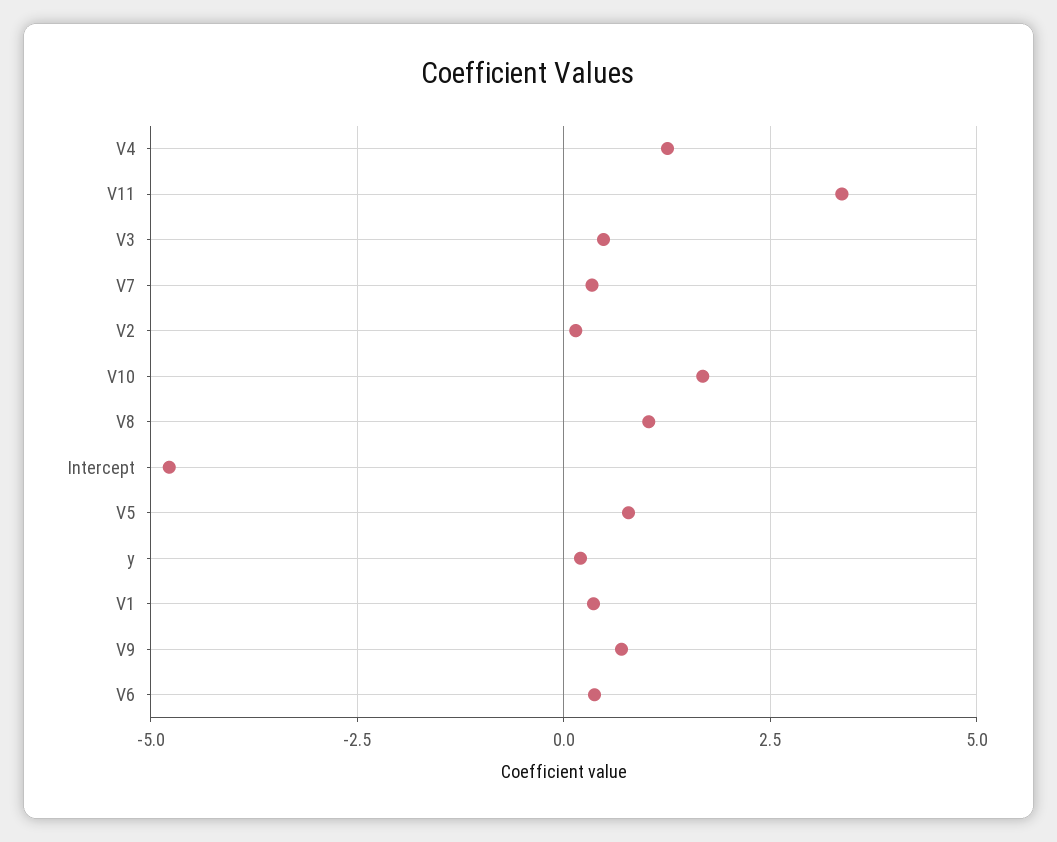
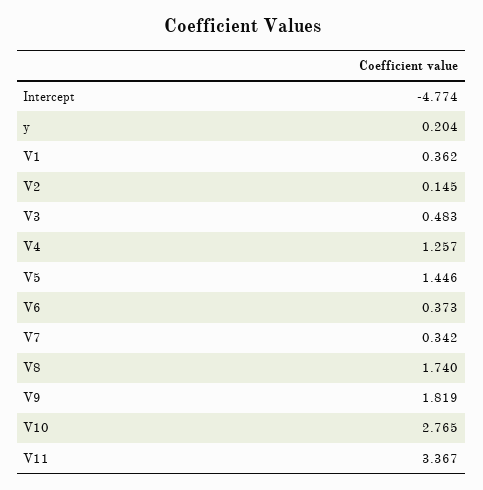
  {
    "V4": 1.257,
    "V11": 3.367,
    "V3": 0.483,
    "V7": 0.342,
    "V2": 0.145,
-   "V10": 1.75,
+   "V10": 2.765,
-   "V8": 1,
+   "V8": 1.74,
    "Intercept": -4.774,
-   "V5": 0.75,
+   "V5": 1.446,
    "y": 0.204,
    "V1": 0.362,
-   "V9": 0.75,
+   "V9": 1.819,
    "V6": 0.373
  }

